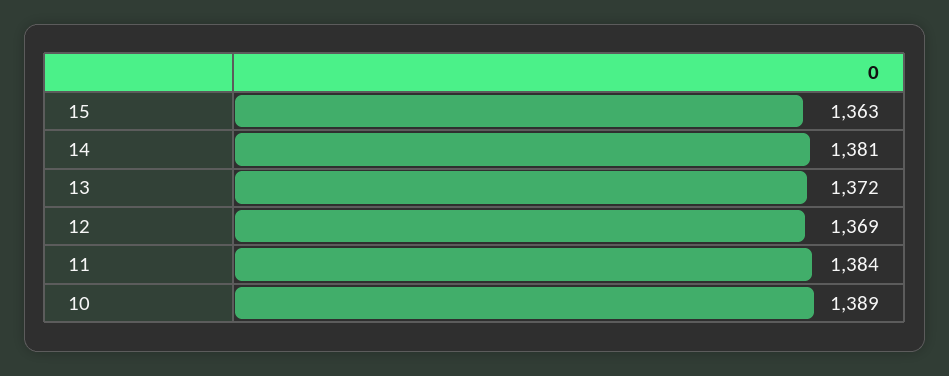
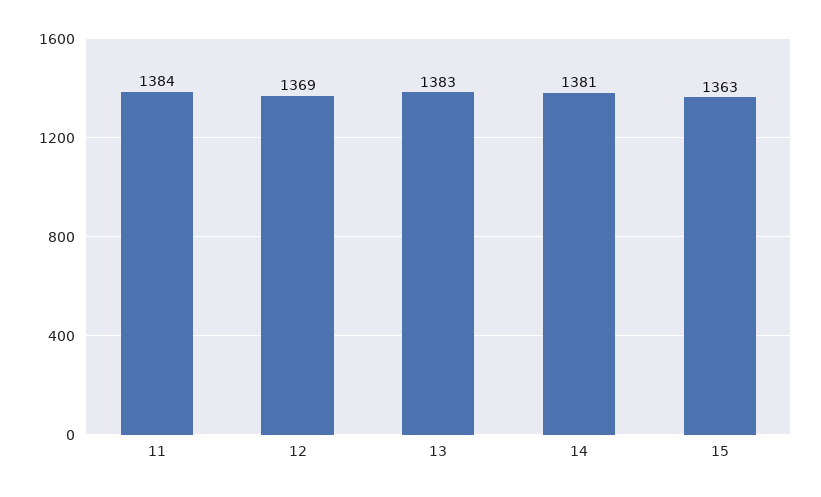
  {
    "15": 1363,
    "14": 1381,
-   "13": 1372,
+   "13": 1383,
    "12": 1369,
-   "11": 1384,
+   "11": 1384
-   "10": 1389
  }

